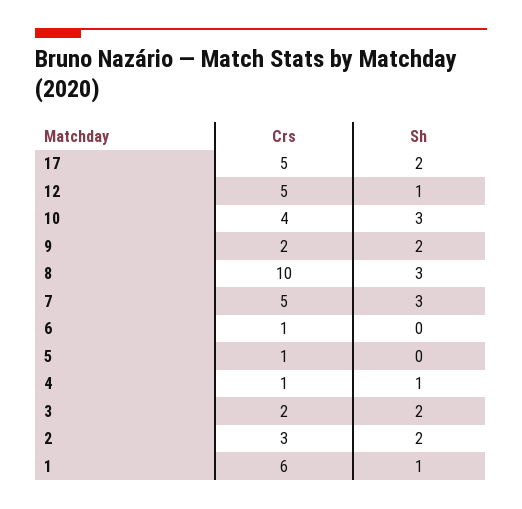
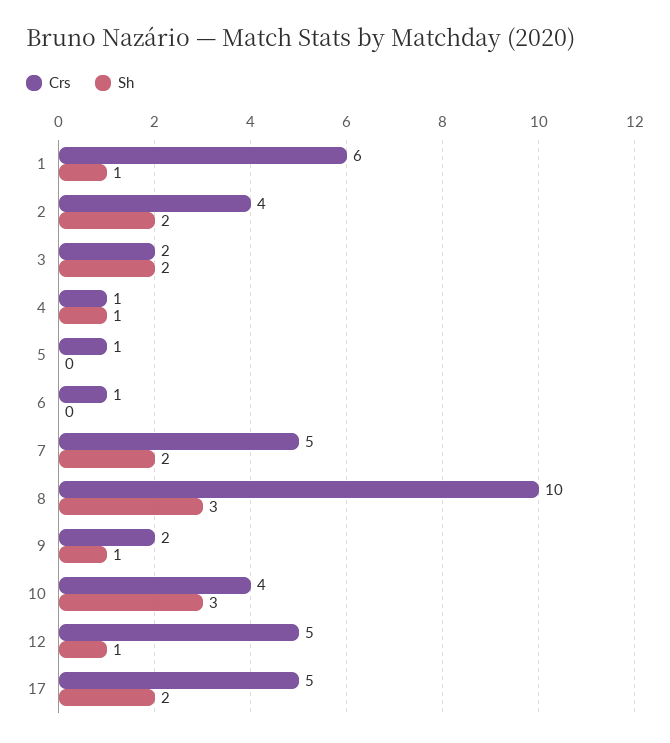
  {
    "Crs": {
      "17": 5,
      "12": 5,
      "10": 4,
      "9": 2,
      "8": 10,
      "7": 5,
      "6": 1,
      "5": 1,
      "4": 1,
      "3": 2,
-     "2": 3,
+     "2": 4,
      "1": 6
    },
    "Sh": {
      "17": 2,
      "12": 1,
      "10": 3,
-     "9": 2,
+     "9": 1,
      "8": 3,
-     "7": 3,
+     "7": 2,
      "6": 0,
      "5": 0,
      "4": 1,
      "3": 2,
      "2": 2,
      "1": 1
    }
  }

